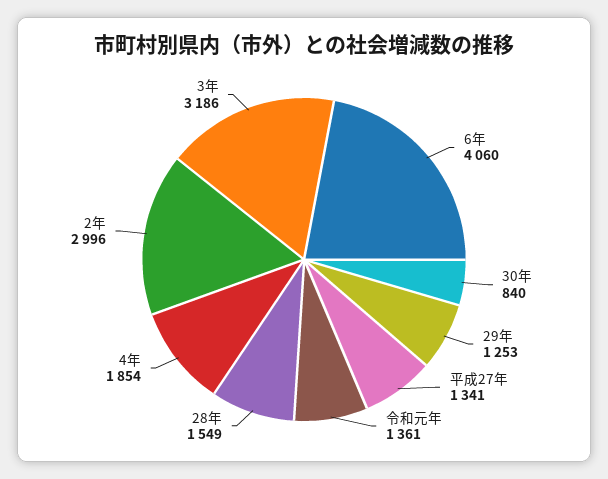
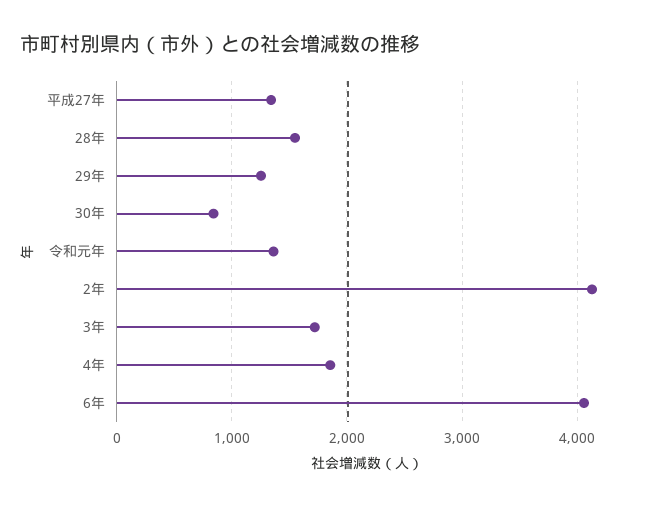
  {
    "6年": 4060,
    "30年": 840,
    "29年": 1253,
    "平成27年": 1341,
    "令和元年": 1361,
    "28年": 1549,
    "4年": 1854,
-   "2年": 2996,
+   "2年": 4100,
-   "3年": 3186
+   "3年": 1700
  }

